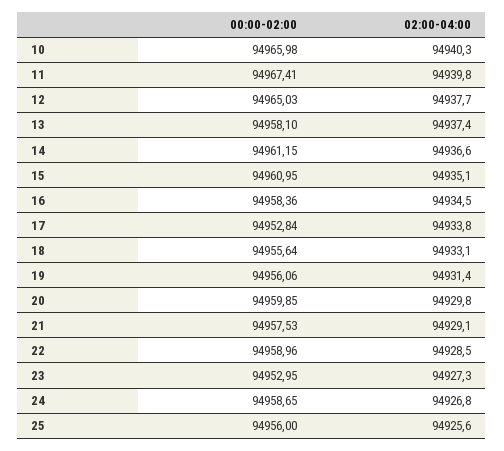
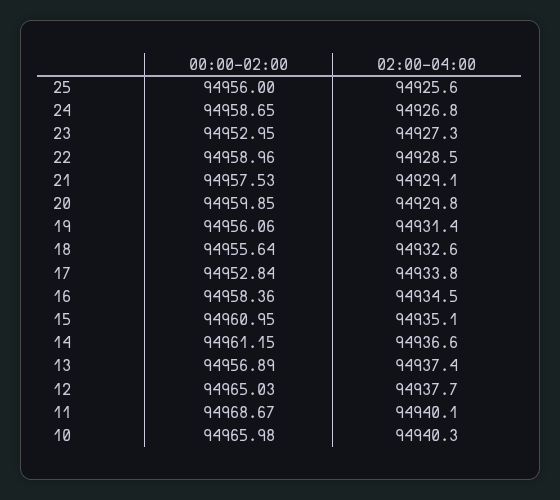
  {
    "00:00-02:00": {
      "10": 94965.98,
-     "11": 94967.41,
+     "11": 94968.67,
      "12": 94965.03,
-     "13": 94958.1,
+     "13": 94956.89,
      "14": 94961.15,
      "15": 94960.95,
      "16": 94958.36,
      "17": 94952.84,
      "18": 94955.64,
      "19": 94956.06,
      "20": 94959.85,
      "21": 94957.53,
      "22": 94958.96,
      "23": 94952.95,
      "24": 94958.65,
      "25": 94956
    },
    "02:00-04:00": {
      "10": 94940.3,
-     "11": 94939.8,
+     "11": 94940.1,
      "12": 94937.7,
      "13": 94937.4,
      "14": 94936.6,
      "15": 94935.1,
      "16": 94934.5,
      "17": 94933.8,
-     "18": 94933.1,
+     "18": 94932.6,
      "19": 94931.4,
      "20": 94929.8,
      "21": 94929.1,
      "22": 94928.5,
      "23": 94927.3,
      "24": 94926.8,
      "25": 94925.6
    }
  }

